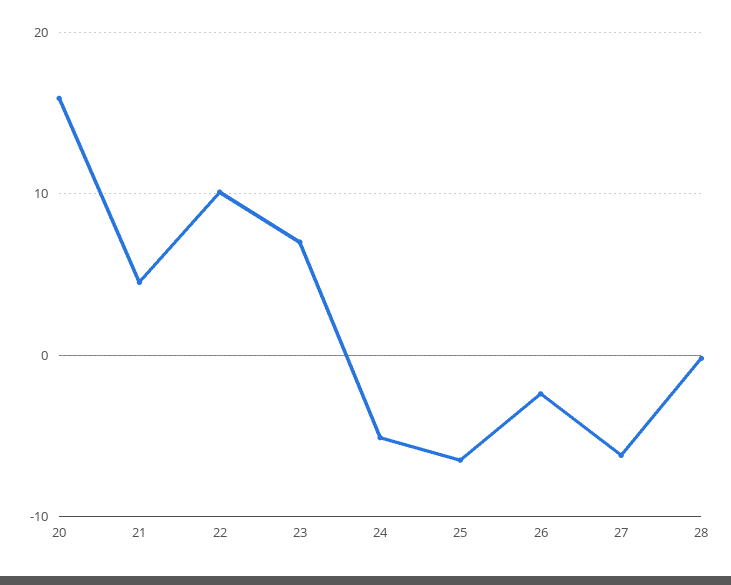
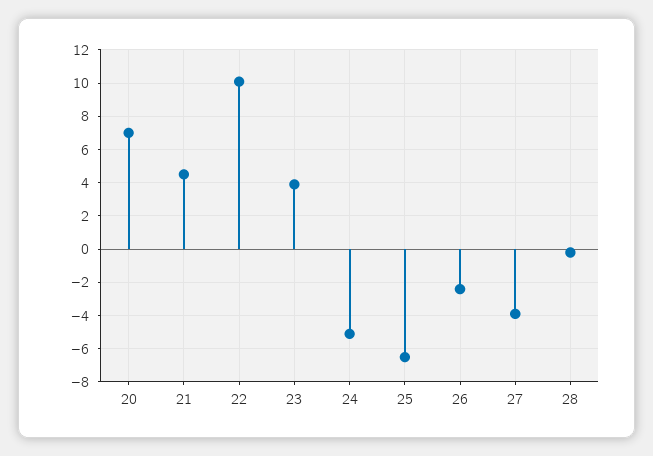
  {
-   "20": 16,
+   "20": 7,
    "21": 4.5,
    "22": 10,
-   "23": 7,
+   "23": 4,
    "24": -5,
    "25": -6.5,
    "26": -2.5,
-   "27": -6,
+   "27": -4,
    "28": 0
  }

